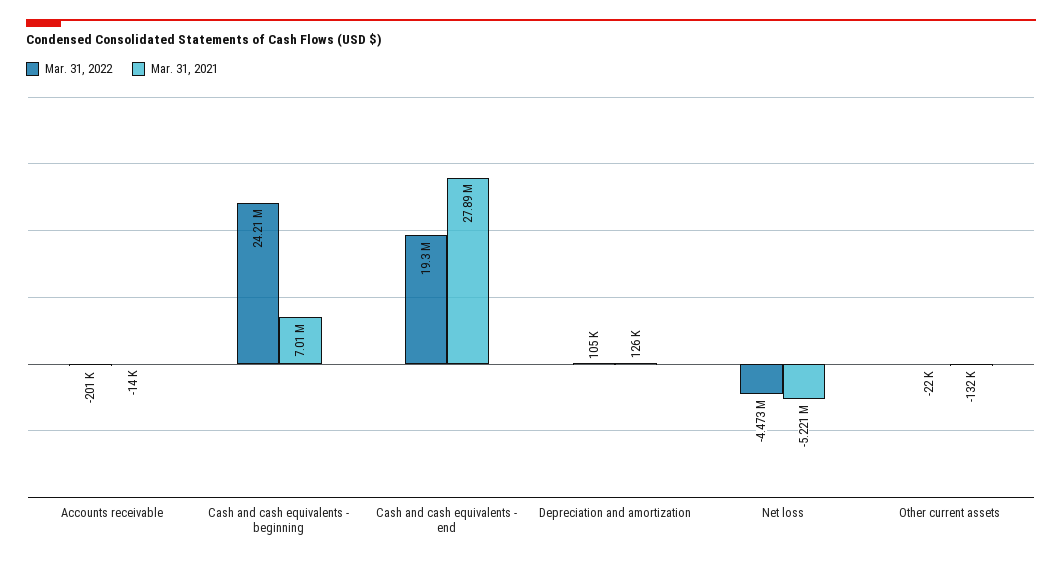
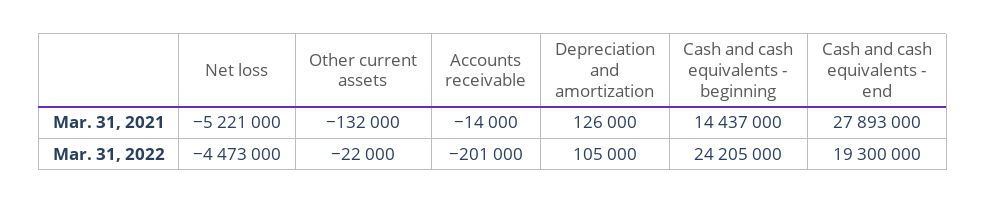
  {
    "Mar. 31, 2022": {
      "Accounts receivable": -201000,
      "Cash and cash equivalents - beginning": 24205000,
      "Cash and cash equivalents - end": 19300000,
      "Depreciation and amortization": 105000,
      "Net loss": -4473000,
      "Other current assets": -22000
    },
    "Mar. 31, 2021": {
      "Accounts receivable": -14000,
-     "Cash and cash equivalents - beginning": 7010000,
+     "Cash and cash equivalents - beginning": 14437000,
      "Cash and cash equivalents - end": 27893000,
      "Depreciation and amortization": 126000,
      "Net loss": -5221000,
      "Other current assets": -132000
    }
  }

